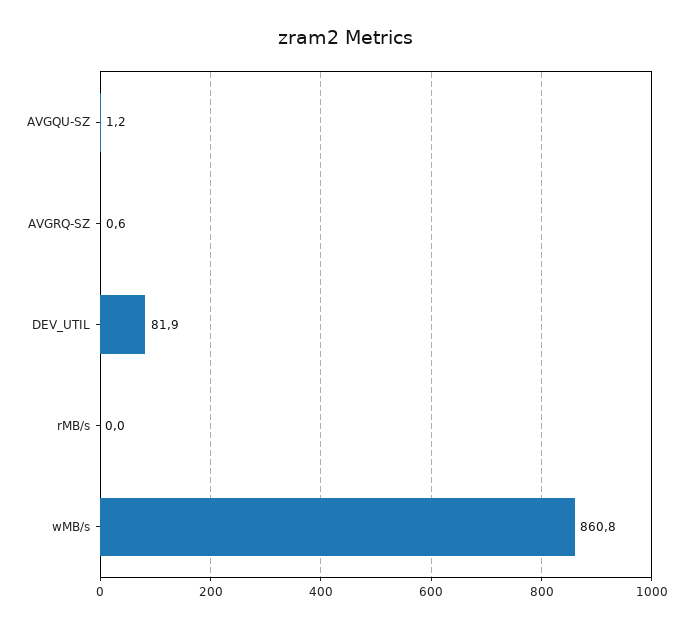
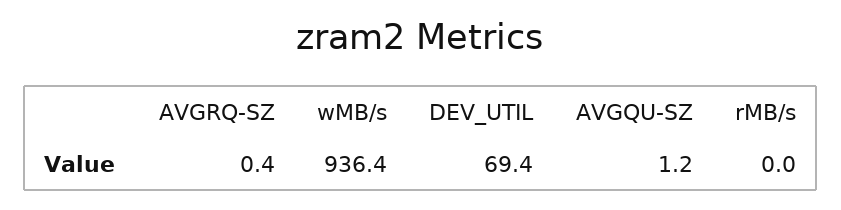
  {
    "AVGQU-SZ": 1.2,
-   "AVGRQ-SZ": 0.6,
+   "AVGRQ-SZ": 0.4,
-   "DEV_UTIL": 81.9,
+   "DEV_UTIL": 69.4,
    "rMB/s": 0,
-   "wMB/s": 860.8
+   "wMB/s": 936.4
  }

